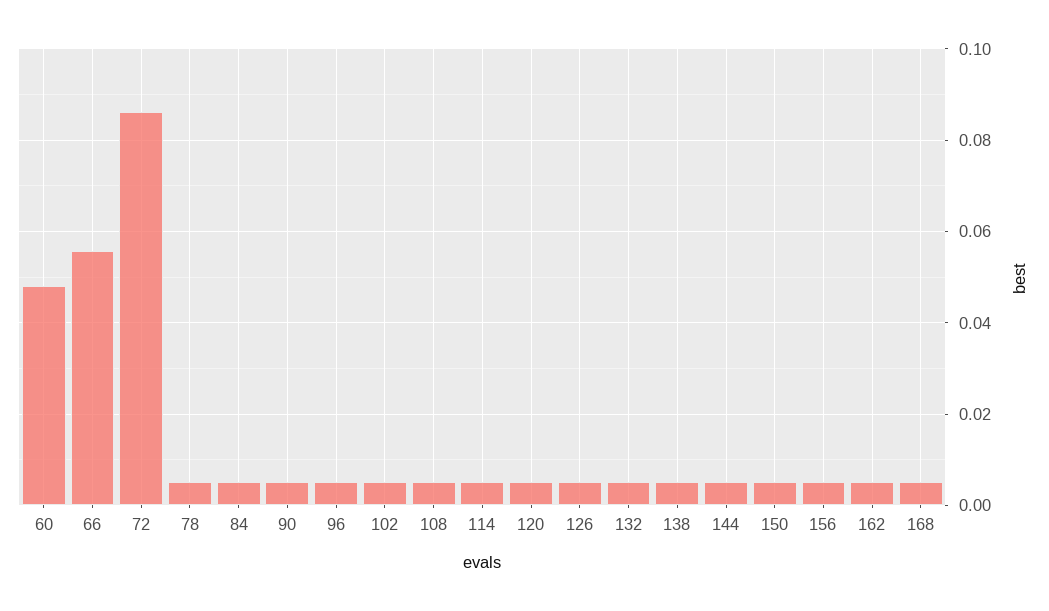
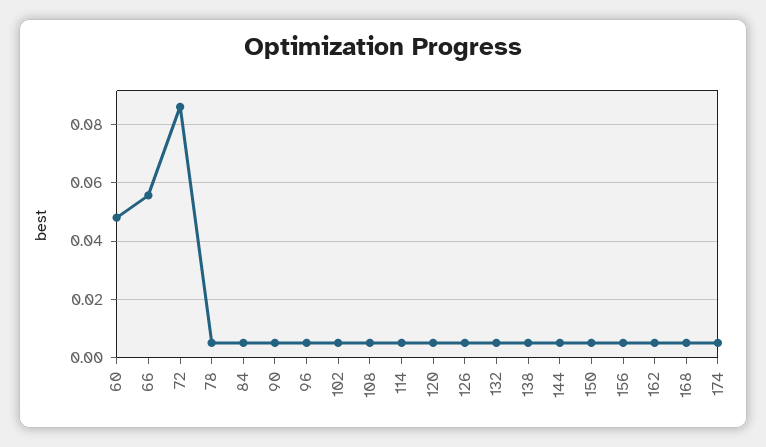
  {
    "60": 0.048,
    "66": 0.056,
    "72": 0.086,
    "78": 0.006,
    "84": 0.006,
    "90": 0.006,
    "96": 0.006,
    "102": 0.006,
    "108": 0.006,
    "114": 0.006,
    "120": 0.006,
    "126": 0.006,
    "132": 0.006,
    "138": 0.006,
    "144": 0.006,
    "150": 0.006,
    "156": 0.006,
    "162": 0.006,
-   "168": 0.006
+   "168": 0.006,
+   "174": 0.005
  }

